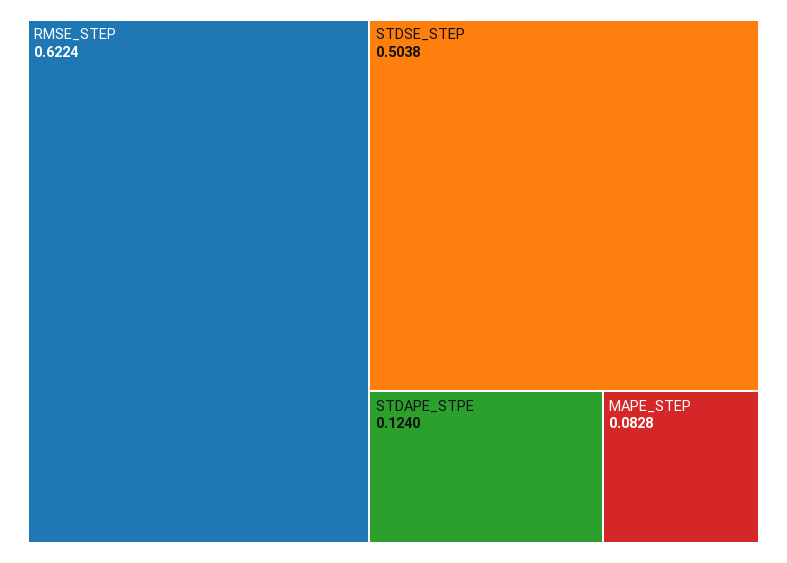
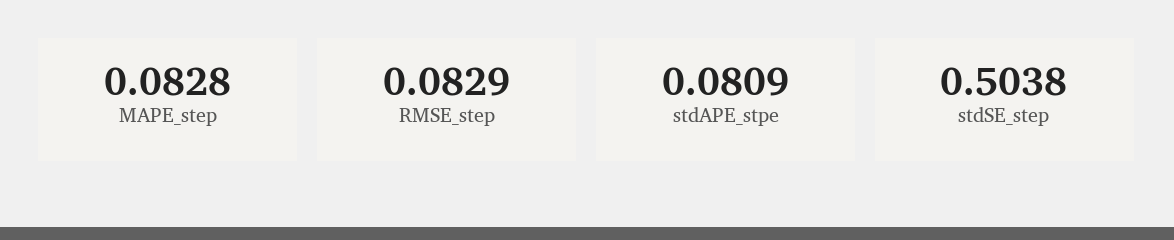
  {
-   "RMSE_STEP": 0.6224,
+   "RMSE_STEP": 0.0829,
    "STDSE_STEP": 0.5038,
-   "STDAPE_STPE": 0.124,
+   "STDAPE_STPE": 0.0809,
    "MAPE_STEP": 0.0828
  }

